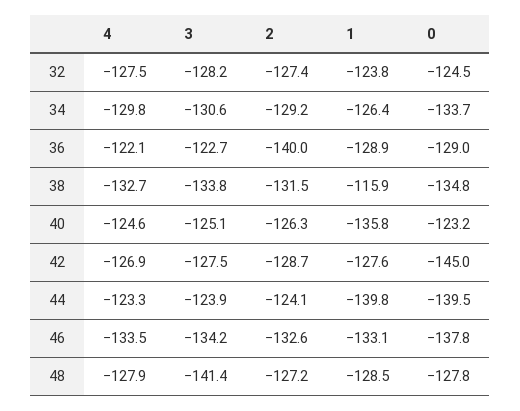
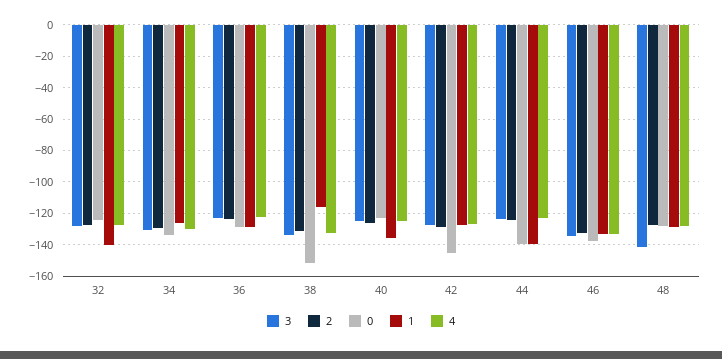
  {
    "4": {
      "32": -127.5,
      "34": -129.8,
      "36": -122.1,
      "38": -132.7,
      "40": -124.6,
      "42": -126.9,
      "44": -123.3,
      "46": -133.5,
      "48": -127.9
    },
    "3": {
      "32": -128.2,
      "34": -130.6,
      "36": -122.7,
      "38": -133.8,
      "40": -125.1,
      "42": -127.5,
      "44": -123.9,
      "46": -134.2,
      "48": -141.4
    },
    "2": {
      "32": -127.4,
      "34": -129.2,
-     "36": -140,
+     "36": -125,
      "38": -131.5,
      "40": -126.3,
      "42": -128.7,
      "44": -124.1,
      "46": -132.6,
      "48": -127.2
    },
    "1": {
-     "32": -123.8,
+     "32": -140,
      "34": -126.4,
      "36": -128.9,
      "38": -115.9,
      "40": -135.8,
      "42": -127.6,
      "44": -139.8,
      "46": -133.1,
      "48": -128.5
    },
    "0": {
      "32": -124.5,
      "34": -133.7,
      "36": -129,
-     "38": -134.8,
+     "38": -150,
      "40": -123.2,
      "42": -145,
      "44": -139.5,
      "46": -137.8,
      "48": -127.8
    }
  }

